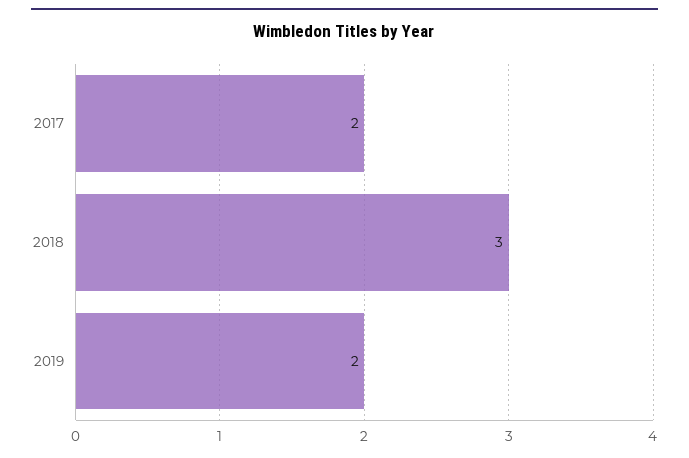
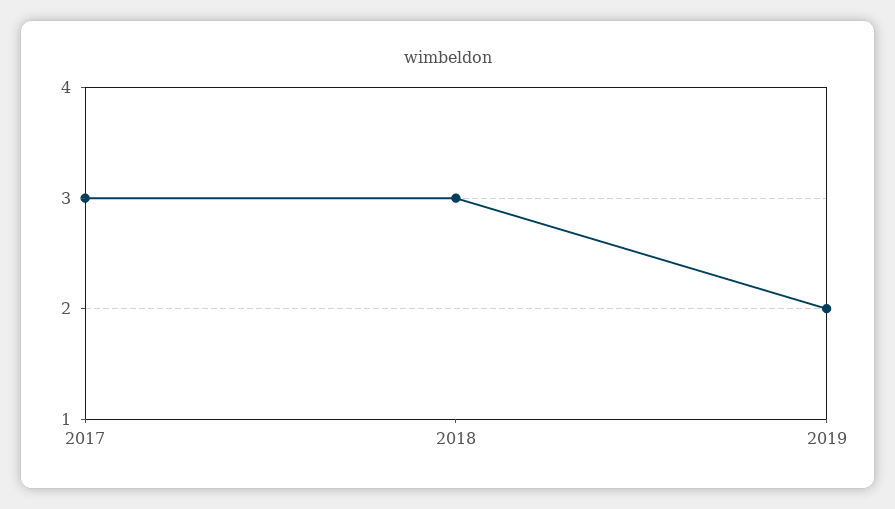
  {
-   "2017": 2,
+   "2017": 3,
    "2018": 3,
    "2019": 2
  }

